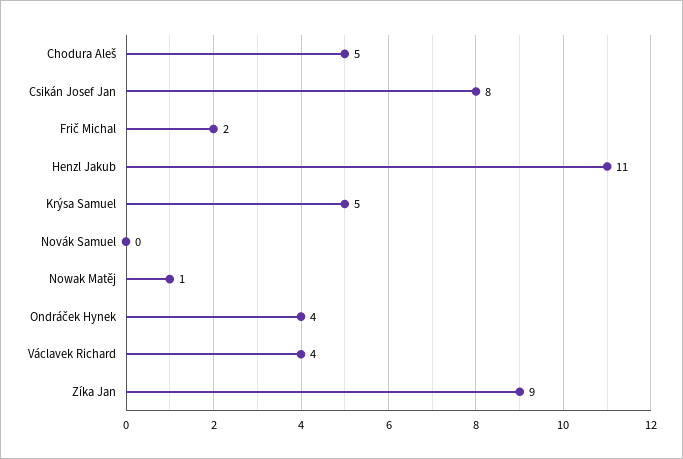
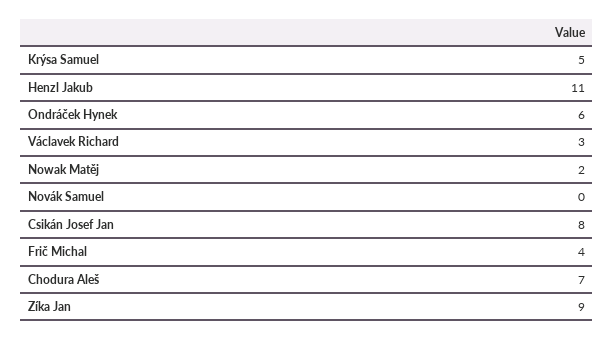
  {
-   "Chodura Aleš": 5,
+   "Chodura Aleš": 7,
    "Csikán Josef Jan": 8,
-   "Frič Michal": 2,
+   "Frič Michal": 4,
    "Henzl Jakub": 11,
    "Krýsa Samuel": 5,
    "Novák Samuel": 0,
-   "Nowak Matěj": 1,
+   "Nowak Matěj": 2,
-   "Ondráček Hynek": 4,
+   "Ondráček Hynek": 6,
-   "Václavek Richard": 4,
+   "Václavek Richard": 3,
    "Zíka Jan": 9
  }

